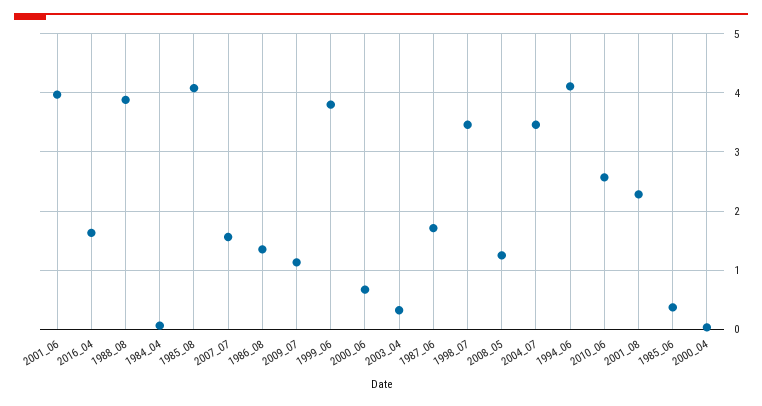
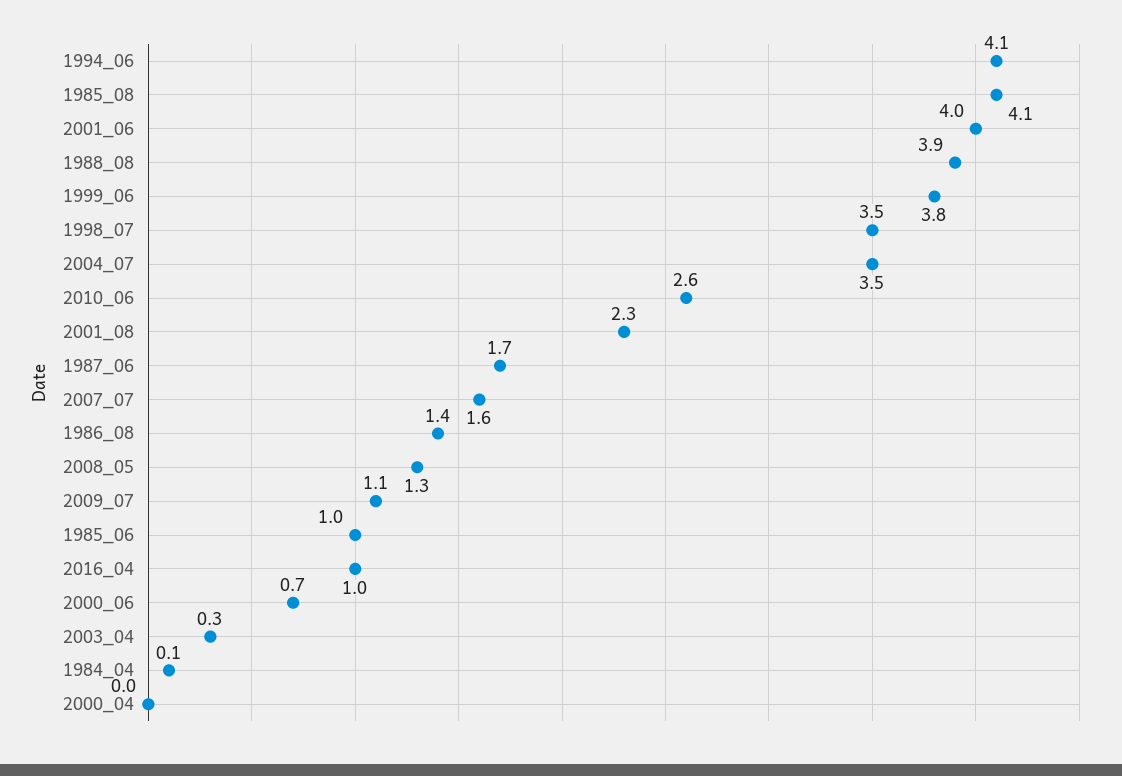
  {
    "2001_06": 4,
-   "2016_04": 1.6,
+   "2016_04": 1,
    "1988_08": 3.9,
    "1984_04": 0.1,
    "1985_08": 4.1,
    "2007_07": 1.6,
    "1986_08": 1.4,
    "2009_07": 1.1,
    "1999_06": 3.8,
    "2000_06": 0.7,
    "2003_04": 0.3,
    "1987_06": 1.7,
    "1998_07": 3.5,
    "2008_05": 1.3,
    "2004_07": 3.5,
    "1994_06": 4.1,
    "2010_06": 2.6,
    "2001_08": 2.3,
-   "1985_06": 0.4,
+   "1985_06": 1,
    "2000_04": 0
  }

